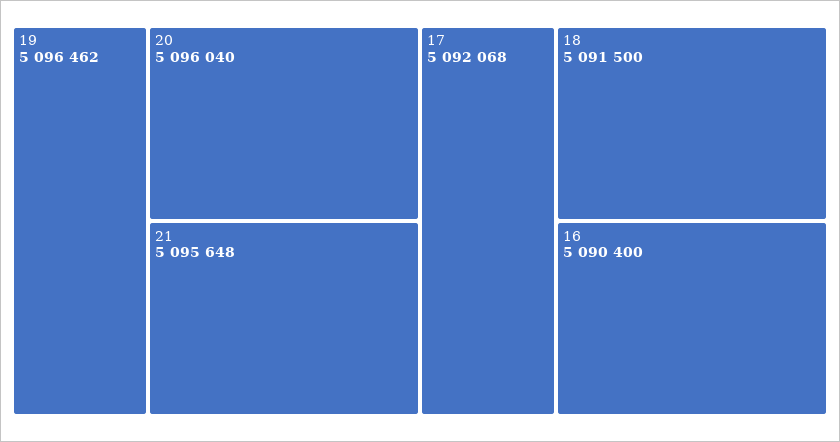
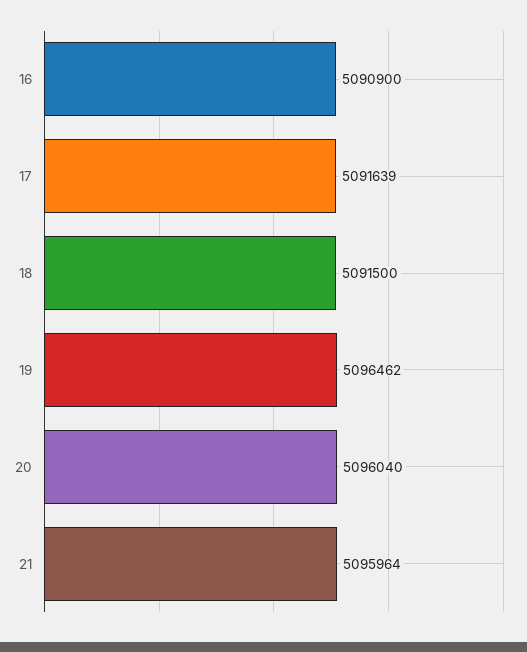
  {
    "19": 5096462,
    "20": 5096040,
-   "21": 5095648,
+   "21": 5095964,
-   "17": 5092068,
+   "17": 5091639,
    "18": 5091500,
-   "16": 5090400
+   "16": 5090900
  }

